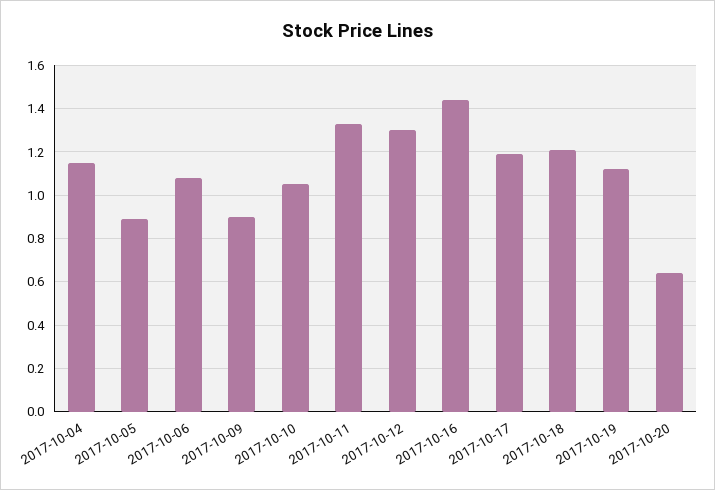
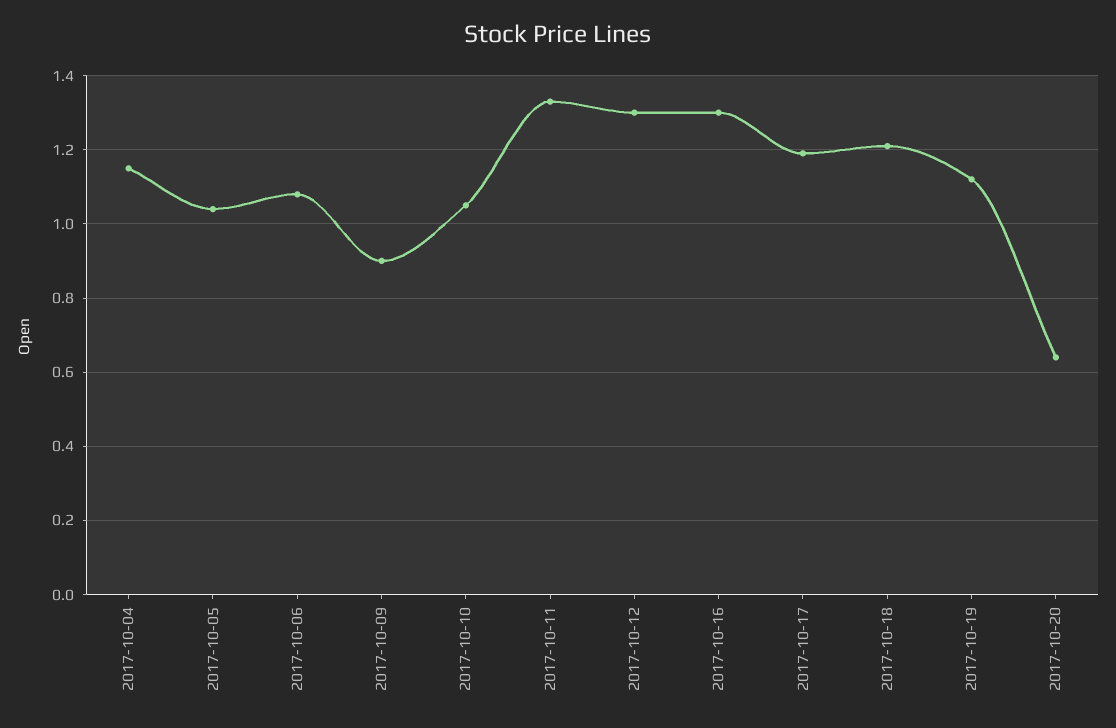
  {
    "2017-10-04": 1.15,
-   "2017-10-05": 0.9,
+   "2017-10-05": 1.05,
    "2017-10-06": 1.1,
    "2017-10-09": 0.9,
    "2017-10-10": 1.05,
    "2017-10-11": 1.35,
    "2017-10-12": 1.3,
-   "2017-10-16": 1.45,
+   "2017-10-16": 1.3,
    "2017-10-17": 1.2,
    "2017-10-18": 1.2,
    "2017-10-19": 1.1,
    "2017-10-20": 0.65
  }

